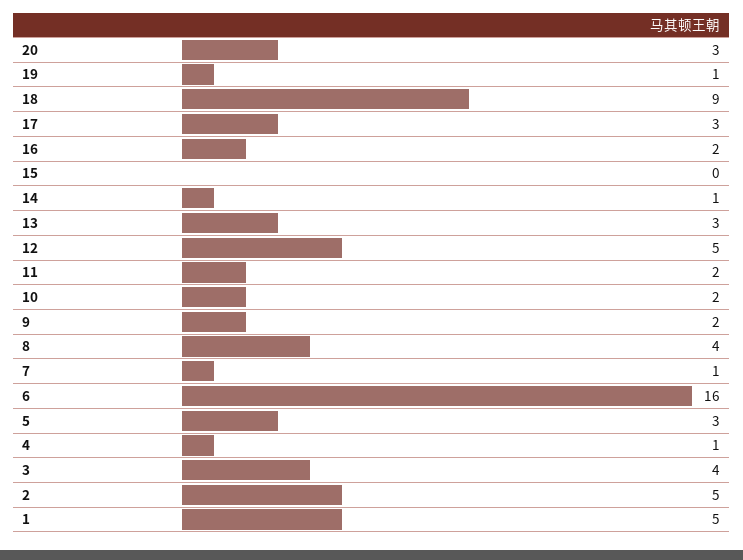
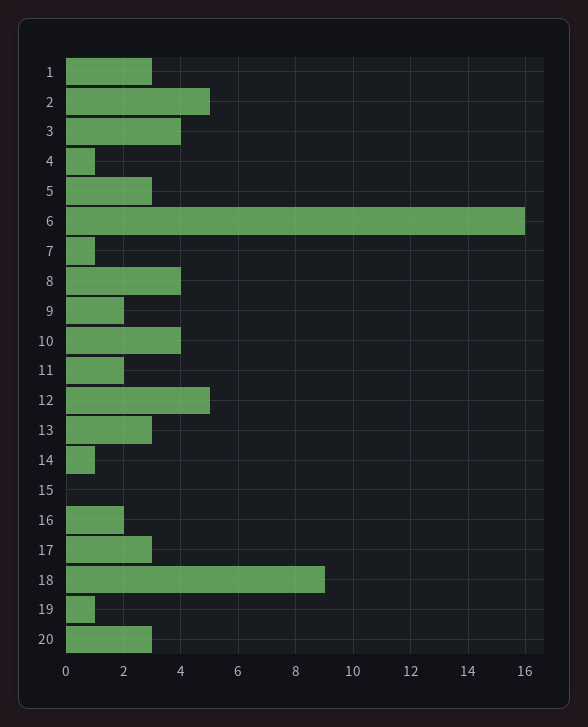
  {
    "20": 3,
    "19": 1,
    "18": 9,
    "17": 3,
    "16": 2,
    "15": 0,
    "14": 1,
    "13": 3,
    "12": 5,
    "11": 2,
-   "10": 2,
+   "10": 4,
    "9": 2,
    "8": 4,
    "7": 1,
    "6": 16,
    "5": 3,
    "4": 1,
    "3": 4,
    "2": 5,
-   "1": 5
+   "1": 3
  }

